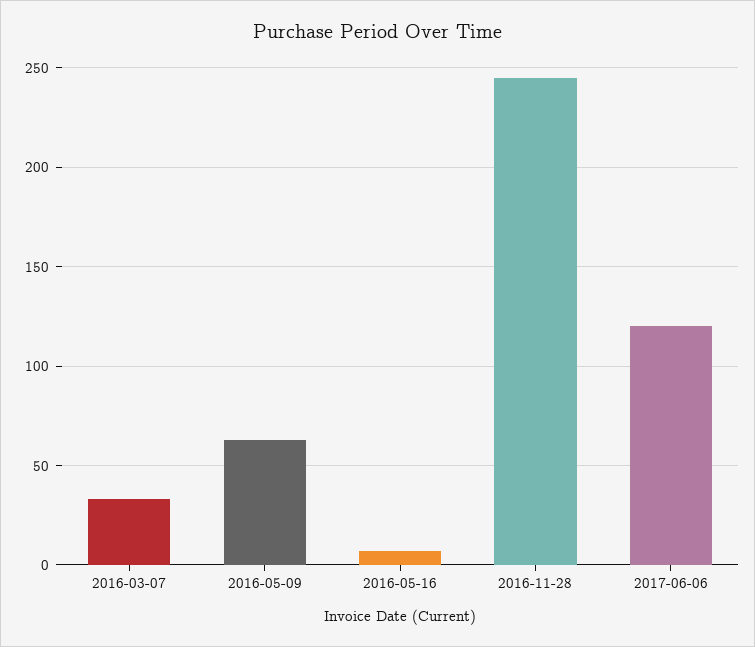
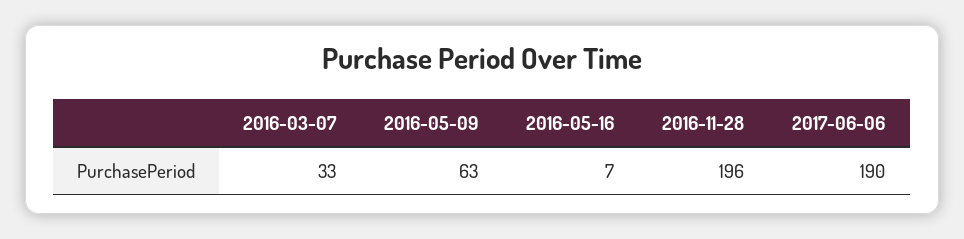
  {
    "2016-03-07": 33,
    "2016-05-09": 63,
    "2016-05-16": 7,
-   "2016-11-28": 245,
+   "2016-11-28": 196,
-   "2017-06-06": 120
+   "2017-06-06": 190
  }

